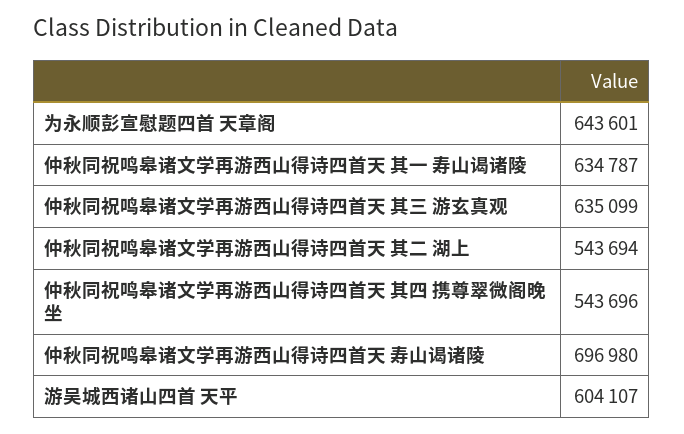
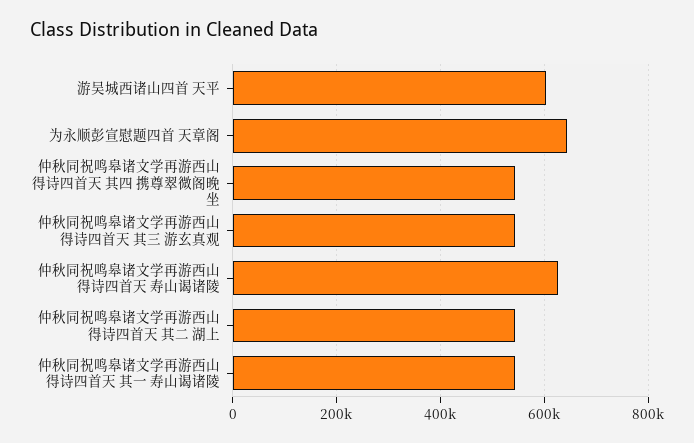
  {
    "为永顺彭宣慰题四首 天章阁": 643601,
-   "仲秋同祝鸣皋诸文学再游西山得诗四首天 其一 寿山谒诸陵": 634787,
+   "仲秋同祝鸣皋诸文学再游西山得诗四首天 其一 寿山谒诸陵": 540000,
-   "仲秋同祝鸣皋诸文学再游西山得诗四首天 其三 游玄真观": 635099,
+   "仲秋同祝鸣皋诸文学再游西山得诗四首天 其三 游玄真观": 540000,
    "仲秋同祝鸣皋诸文学再游西山得诗四首天 其二 湖上": 543694,
    "仲秋同祝鸣皋诸文学再游西山得诗四首天 其四 携尊翠微阁晚坐": 543696,
-   "仲秋同祝鸣皋诸文学再游西山得诗四首天 寿山谒诸陵": 696980,
+   "仲秋同祝鸣皋诸文学再游西山得诗四首天 寿山谒诸陵": 620000,
    "游吴城西诸山四首 天平": 604107
  }

